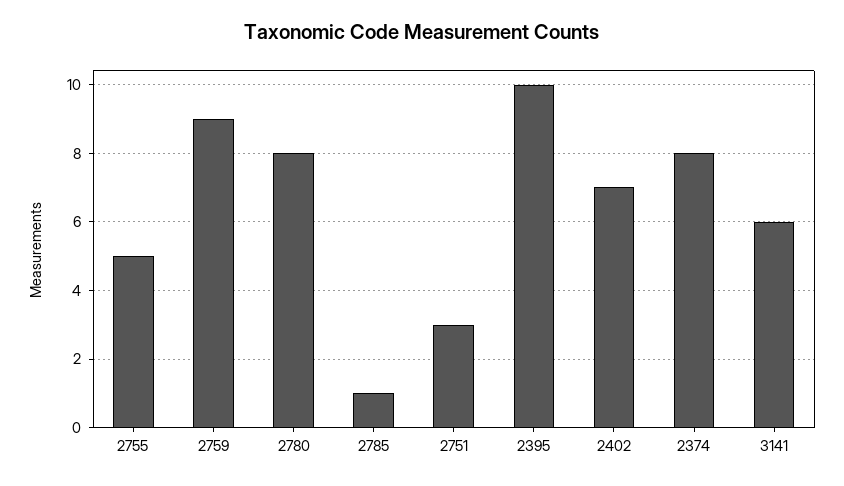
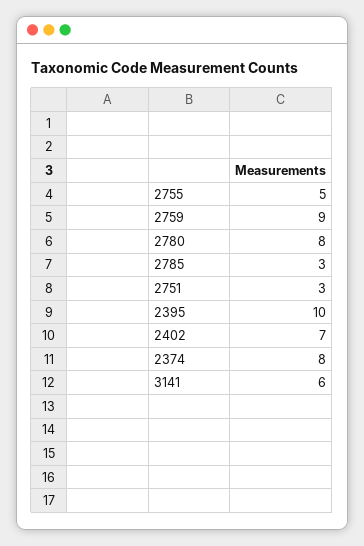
  {
    "2755": 5,
    "2759": 9,
    "2780": 8,
-   "2785": 1,
+   "2785": 3,
    "2751": 3,
    "2395": 10,
    "2402": 7,
    "2374": 8,
    "3141": 6
  }

